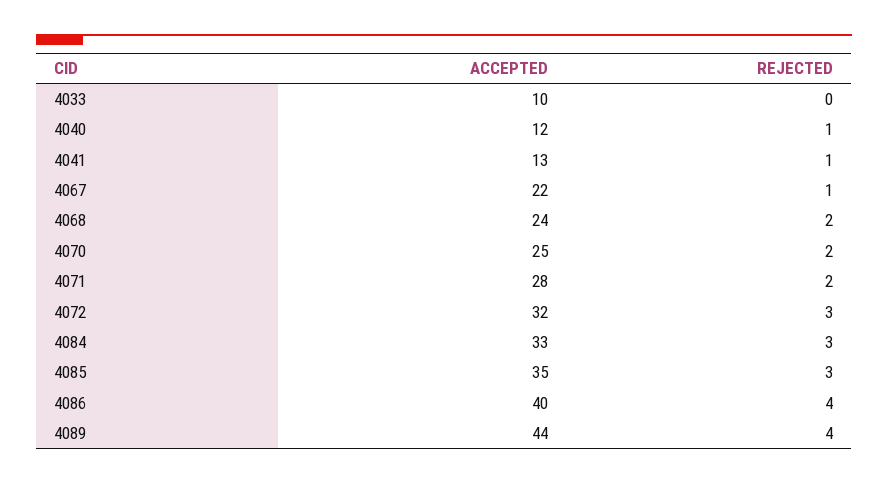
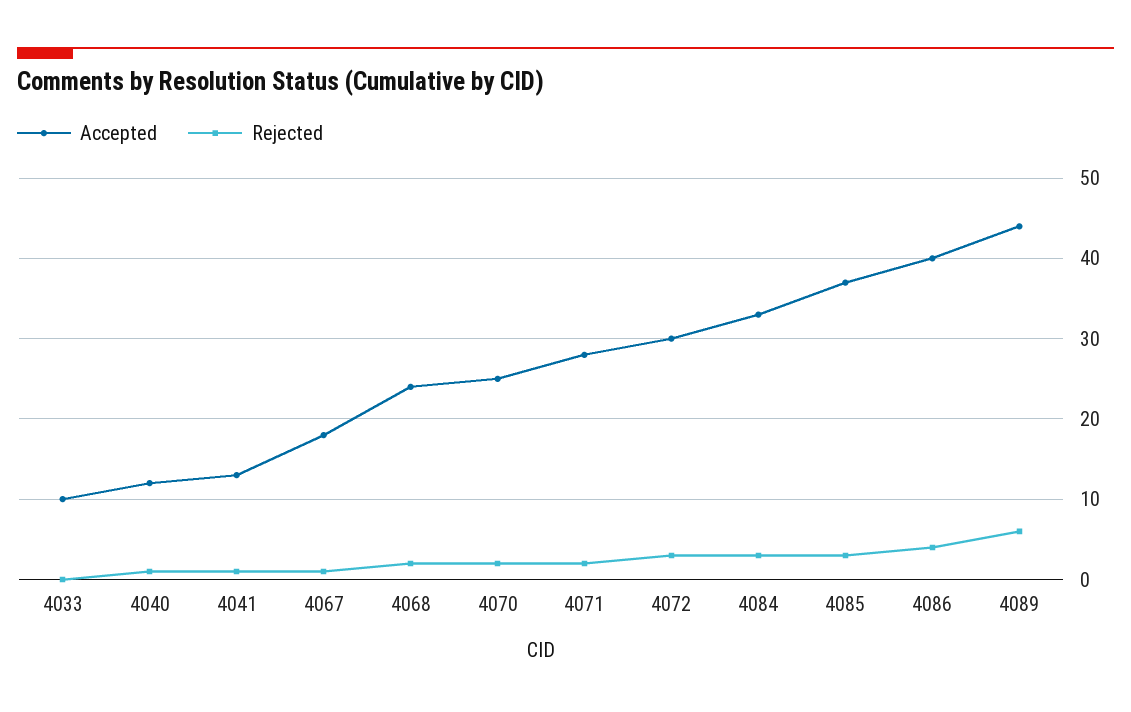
  {
    "ACCEPTED": {
      "4033": 10,
      "4040": 12,
      "4041": 13,
-     "4067": 22,
+     "4067": 18,
      "4068": 24,
      "4070": 25,
      "4071": 28,
-     "4072": 32,
+     "4072": 30,
      "4084": 33,
-     "4085": 35,
+     "4085": 37,
      "4086": 40,
      "4089": 44
    },
    "REJECTED": {
      "4033": 0,
      "4040": 1,
      "4041": 1,
      "4067": 1,
      "4068": 2,
      "4070": 2,
      "4071": 2,
      "4072": 3,
      "4084": 3,
      "4085": 3,
      "4086": 4,
-     "4089": 4
+     "4089": 6
    }
  }

